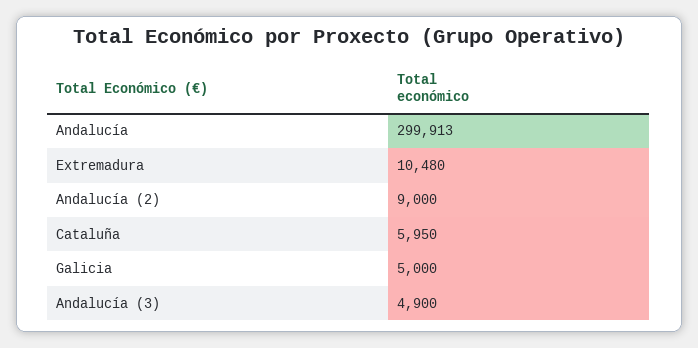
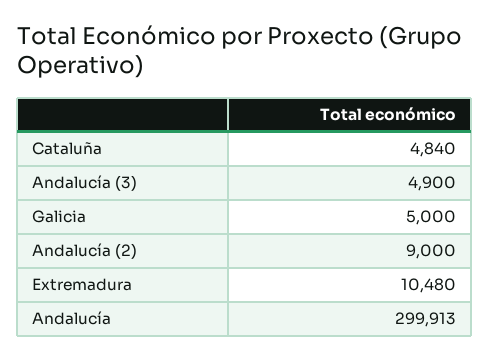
  {
    "Andalucía": 299913,
    "Extremadura": 10480,
    "Andalucía (2)": 9000,
-   "Cataluña": 5950,
+   "Cataluña": 4840,
    "Galicia": 5000,
    "Andalucía (3)": 4900
  }

